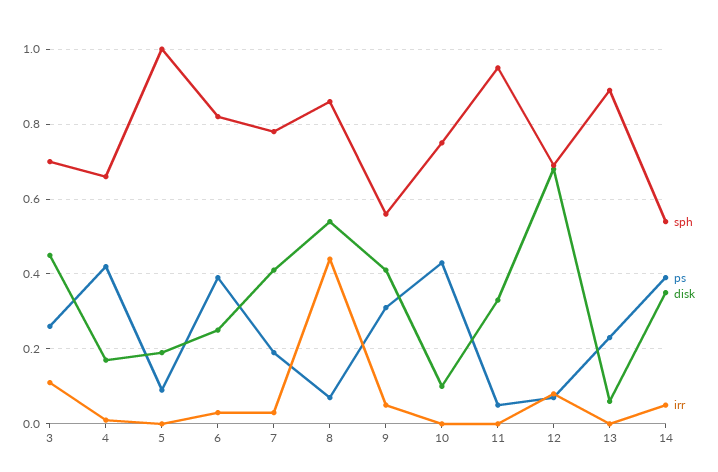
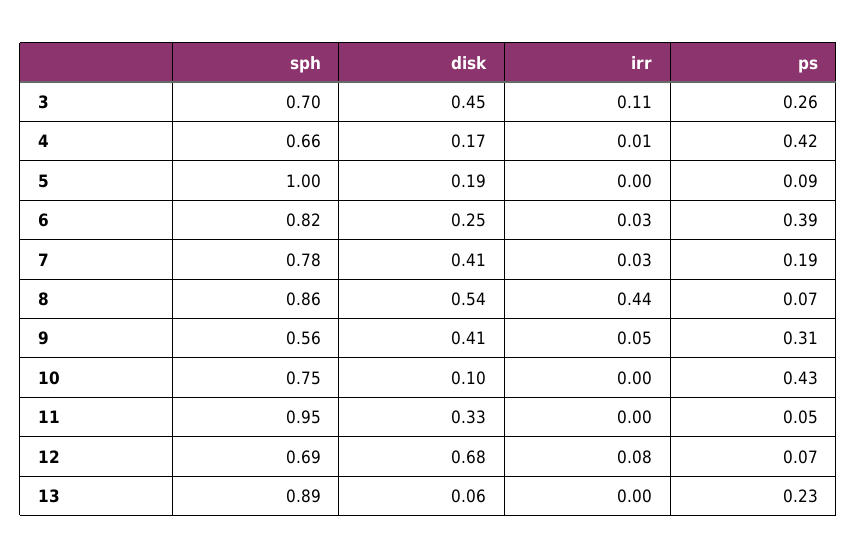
  {
    "sph": {
      "3": 0.7,
      "4": 0.66,
      "5": 1,
      "6": 0.82,
      "7": 0.78,
      "8": 0.86,
      "9": 0.56,
      "10": 0.75,
      "11": 0.95,
      "12": 0.69,
-     "13": 0.89,
+     "13": 0.89
-     "14": 0.55
    },
    "ps": {
      "3": 0.26,
      "4": 0.42,
      "5": 0.09,
      "6": 0.39,
      "7": 0.19,
      "8": 0.07,
      "9": 0.31,
      "10": 0.43,
      "11": 0.05,
      "12": 0.07,
-     "13": 0.23,
+     "13": 0.23
-     "14": 0.4
    },
    "disk": {
      "3": 0.45,
      "4": 0.17,
      "5": 0.19,
      "6": 0.25,
      "7": 0.41,
      "8": 0.54,
      "9": 0.41,
      "10": 0.1,
      "11": 0.33,
      "12": 0.68,
-     "13": 0.06,
+     "13": 0.06
-     "14": 0.35
    },
    "irr": {
      "3": 0.11,
      "4": 0.01,
      "5": 0,
      "6": 0.03,
      "7": 0.03,
      "8": 0.44,
      "9": 0.05,
      "10": 0,
      "11": 0,
      "12": 0.08,
-     "13": 0,
+     "13": 0
-     "14": 0.05
    }
  }

